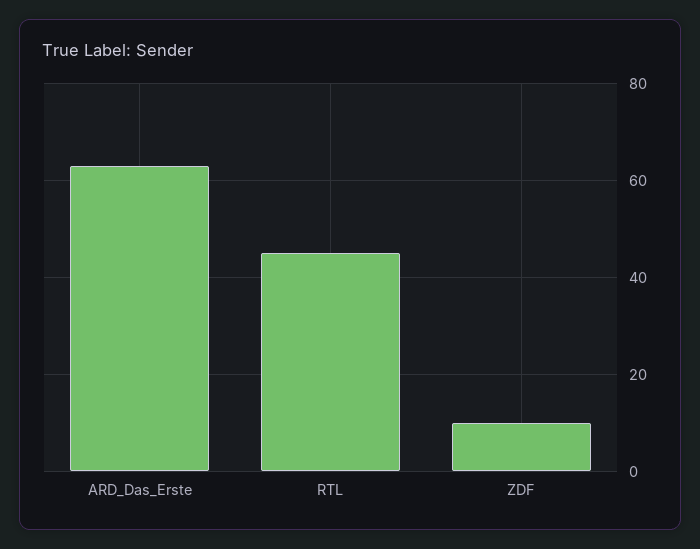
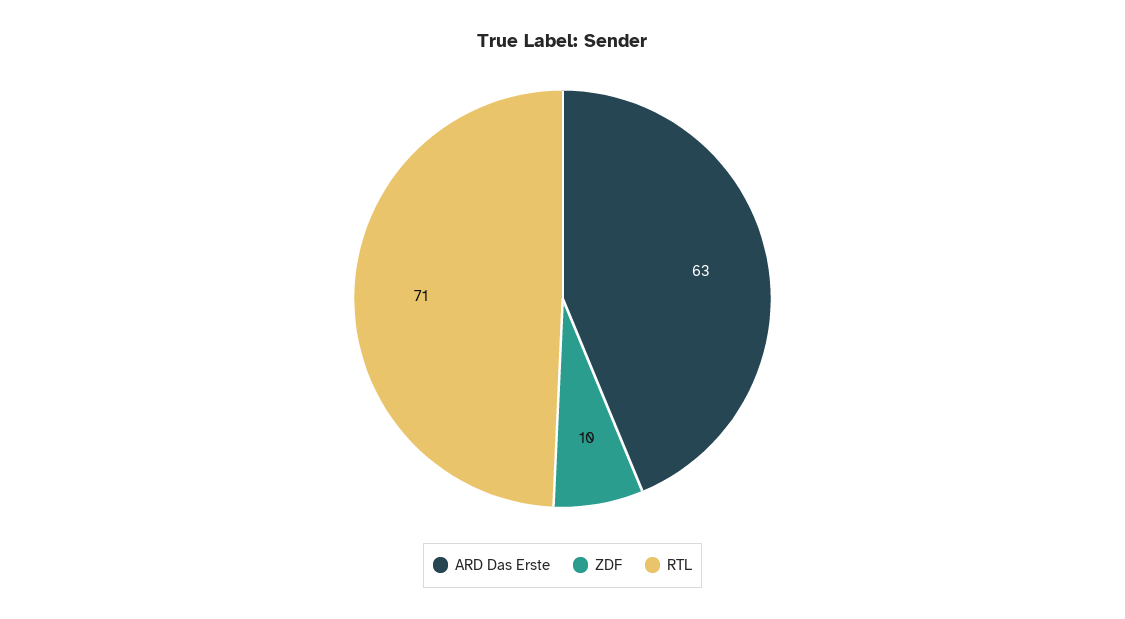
  {
    "ARD_Das_Erste": 63,
-   "RTL": 45,
+   "RTL": 71,
    "ZDF": 10
  }

